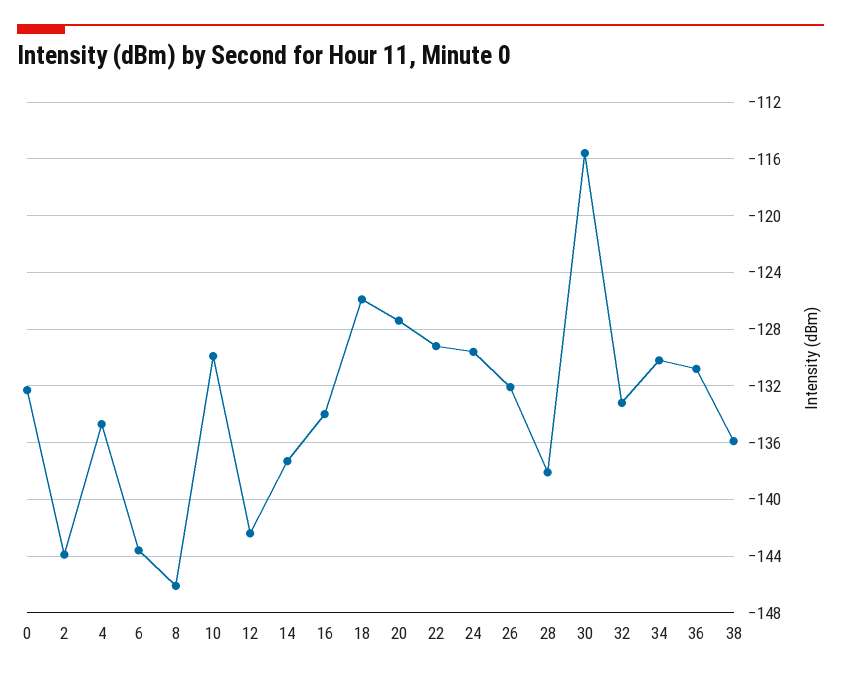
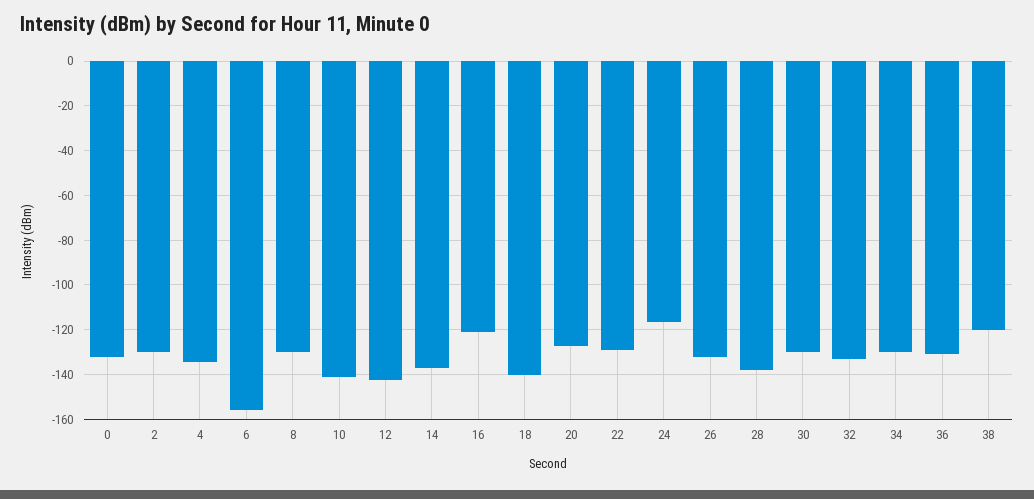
  {
    "0": -132.5,
-   "2": -144,
+   "2": -130,
    "4": -134.5,
-   "6": -143.5,
+   "6": -155,
-   "8": -146,
+   "8": -130,
-   "10": -130,
+   "10": -140,
    "12": -142.5,
    "14": -137.5,
-   "16": -134,
+   "16": -120,
-   "18": -126,
+   "18": -140,
    "20": -127.5,
    "22": -129,
-   "24": -129.5,
+   "24": -115,
    "26": -132,
    "28": -138,
-   "30": -115.5,
+   "30": -130,
    "32": -133,
    "34": -130,
    "36": -131,
-   "38": -136
+   "38": -120
  }

